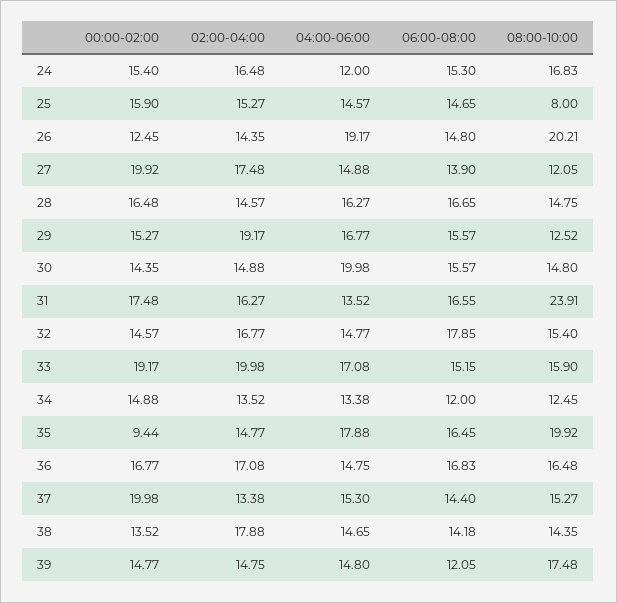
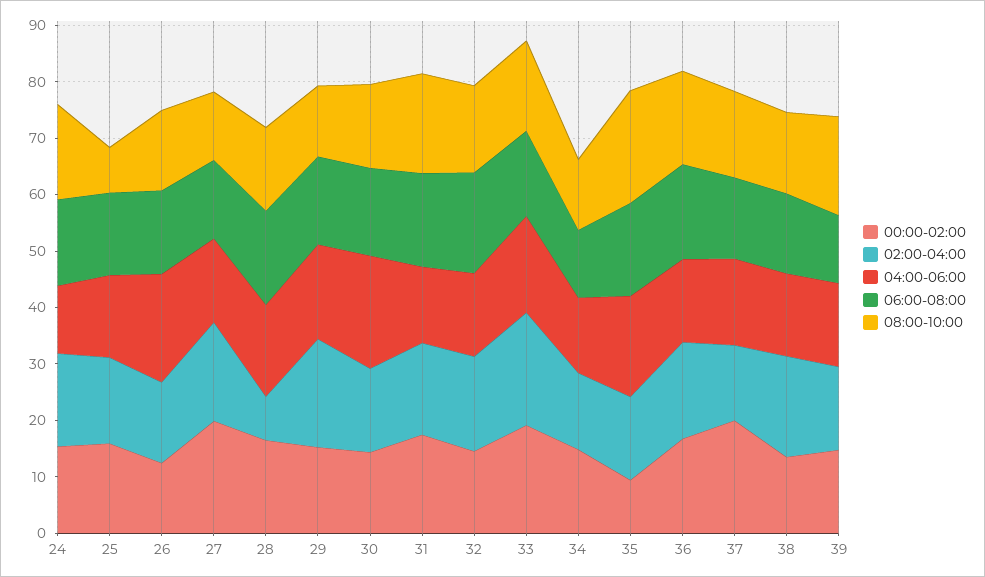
  {
    "00:00-02:00": {
      "24": 15.4,
      "25": 15.9,
      "26": 12.45,
      "27": 19.92,
      "28": 16.48,
      "29": 15.27,
      "30": 14.35,
      "31": 17.48,
      "32": 14.57,
      "33": 19.17,
      "34": 14.88,
      "35": 9.44,
      "36": 16.77,
      "37": 19.98,
      "38": 13.52,
      "39": 14.77
    },
    "02:00-04:00": {
      "24": 16.48,
      "25": 15.27,
      "26": 14.35,
      "27": 17.48,
-     "28": 14.57,
+     "28": 8,
      "29": 19.17,
      "30": 14.88,
      "31": 16.27,
      "32": 16.77,
      "33": 19.98,
      "34": 13.52,
      "35": 14.77,
      "36": 17.08,
      "37": 13.38,
      "38": 17.88,
      "39": 14.75
    },
    "04:00-06:00": {
      "24": 12,
      "25": 14.57,
      "26": 19.17,
      "27": 14.88,
      "28": 16.27,
      "29": 16.77,
      "30": 19.98,
      "31": 13.52,
      "32": 14.77,
      "33": 17.08,
      "34": 13.38,
      "35": 17.88,
      "36": 14.75,
      "37": 15.3,
      "38": 14.65,
      "39": 14.8
    },
    "06:00-08:00": {
      "24": 15.3,
      "25": 14.65,
      "26": 14.8,
      "27": 13.9,
      "28": 16.65,
      "29": 15.57,
      "30": 15.57,
      "31": 16.55,
      "32": 17.85,
      "33": 15.15,
      "34": 12,
      "35": 16.45,
      "36": 16.83,
      "37": 14.4,
      "38": 14.18,
      "39": 12.05
    },
    "08:00-10:00": {
      "24": 16.83,
      "25": 8,
-     "26": 20.21,
+     "26": 14,
      "27": 12.05,
      "28": 14.75,
      "29": 12.52,
      "30": 14.8,
-     "31": 23.91,
+     "31": 18,
      "32": 15.4,
      "33": 15.9,
      "34": 12.45,
      "35": 19.92,
      "36": 16.48,
      "37": 15.27,
      "38": 14.35,
      "39": 17.48
    }
  }

